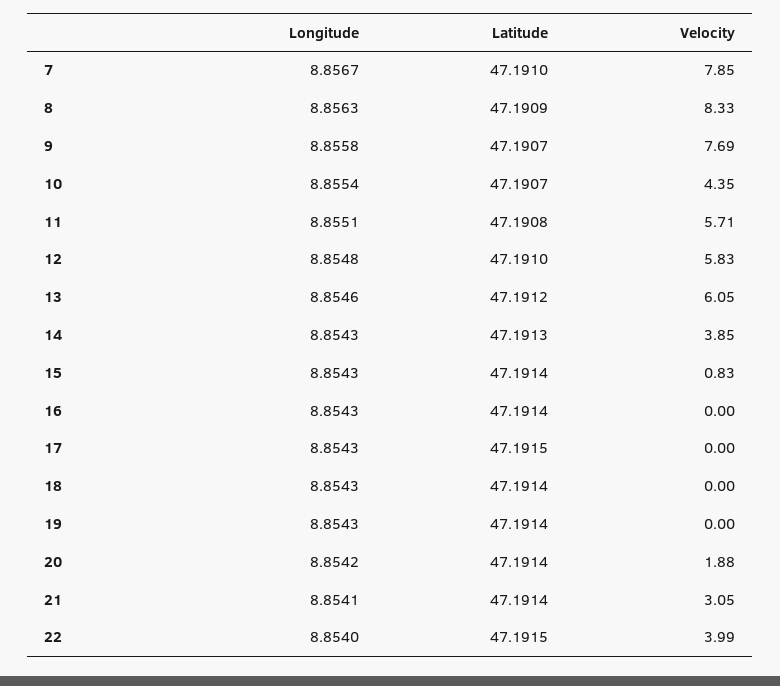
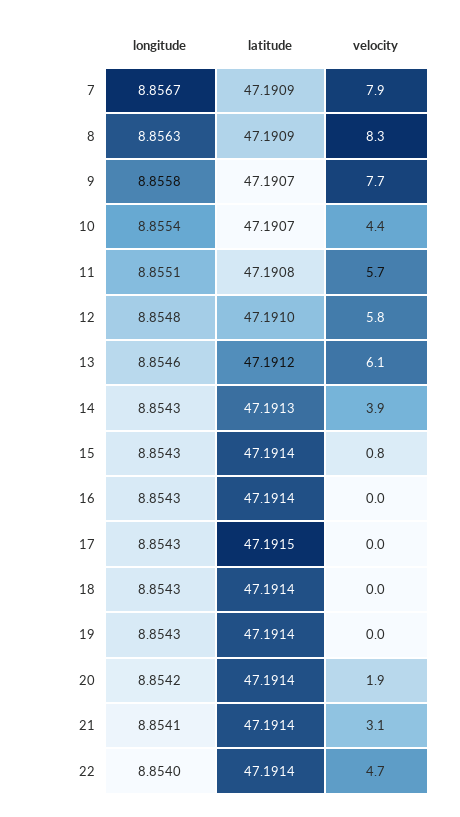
  {
    "Longitude": {
      "7": 8.8567,
      "8": 8.8563,
      "9": 8.8558,
      "10": 8.8554,
      "11": 8.8551,
      "12": 8.8548,
      "13": 8.8546,
      "14": 8.8543,
      "15": 8.8543,
      "16": 8.8543,
      "17": 8.8543,
      "18": 8.8543,
      "19": 8.8543,
      "20": 8.8542,
      "21": 8.8541,
      "22": 8.854
    },
    "Latitude": {
-     "7": 47.191,
+     "7": 47.1909,
      "8": 47.1909,
      "9": 47.1907,
      "10": 47.1907,
      "11": 47.1908,
      "12": 47.191,
      "13": 47.1912,
      "14": 47.1913,
      "15": 47.1914,
      "16": 47.1914,
      "17": 47.1915,
      "18": 47.1914,
      "19": 47.1914,
      "20": 47.1914,
      "21": 47.1914,
-     "22": 47.1915
+     "22": 47.1914
    },
    "Velocity": {
      "7": 7.85,
      "8": 8.33,
      "9": 7.69,
      "10": 4.35,
      "11": 5.71,
      "12": 5.83,
      "13": 6.05,
      "14": 3.85,
      "15": 0.83,
      "16": 0,
      "17": 0,
      "18": 0,
      "19": 0,
      "20": 1.88,
      "21": 3.05,
-     "22": 3.99
+     "22": 4.7
    }
  }

